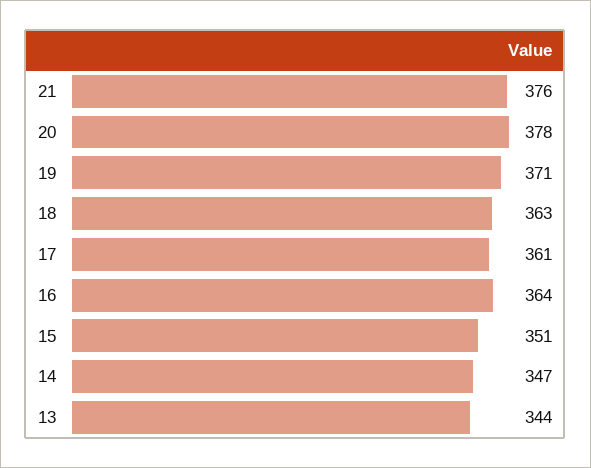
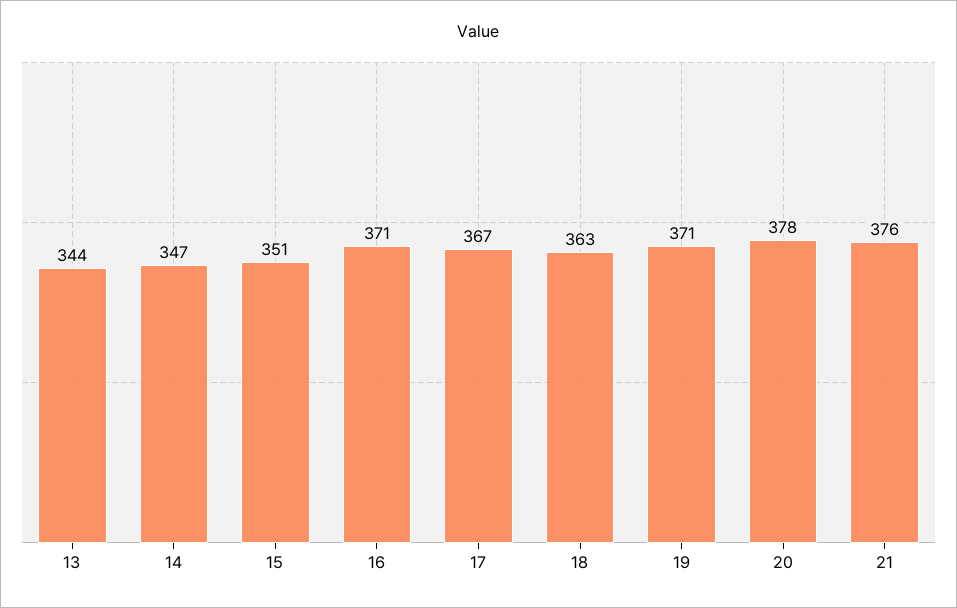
  {
    "21": 376,
    "20": 378,
    "19": 371,
    "18": 363,
-   "17": 361,
+   "17": 367,
-   "16": 364,
+   "16": 371,
    "15": 351,
    "14": 347,
    "13": 344
  }

